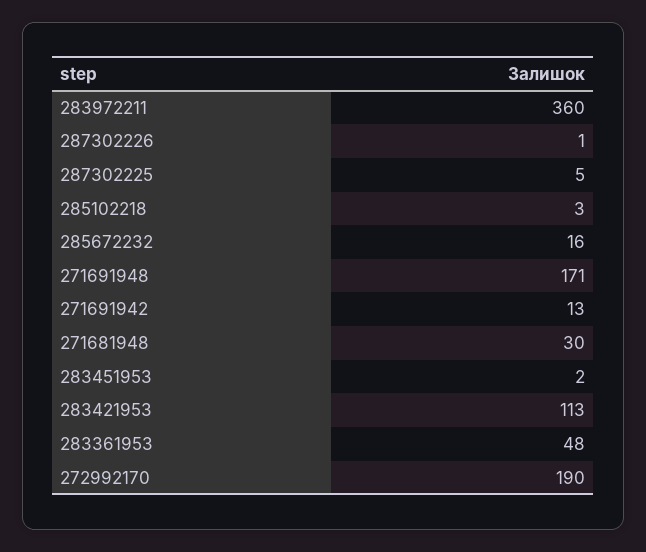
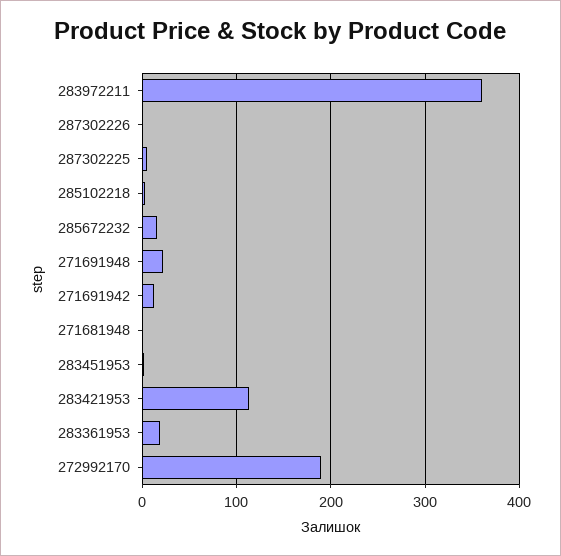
  {
    "283972211": 360,
    "287302226": 1,
    "287302225": 5,
    "285102218": 3,
    "285672232": 16,
-   "271691948": 171,
+   "271691948": 20,
    "271691942": 13,
-   "271681948": 30,
+   "271681948": 0,
    "283451953": 2,
    "283421953": 113,
-   "283361953": 48,
+   "283361953": 20,
    "272992170": 190
  }

